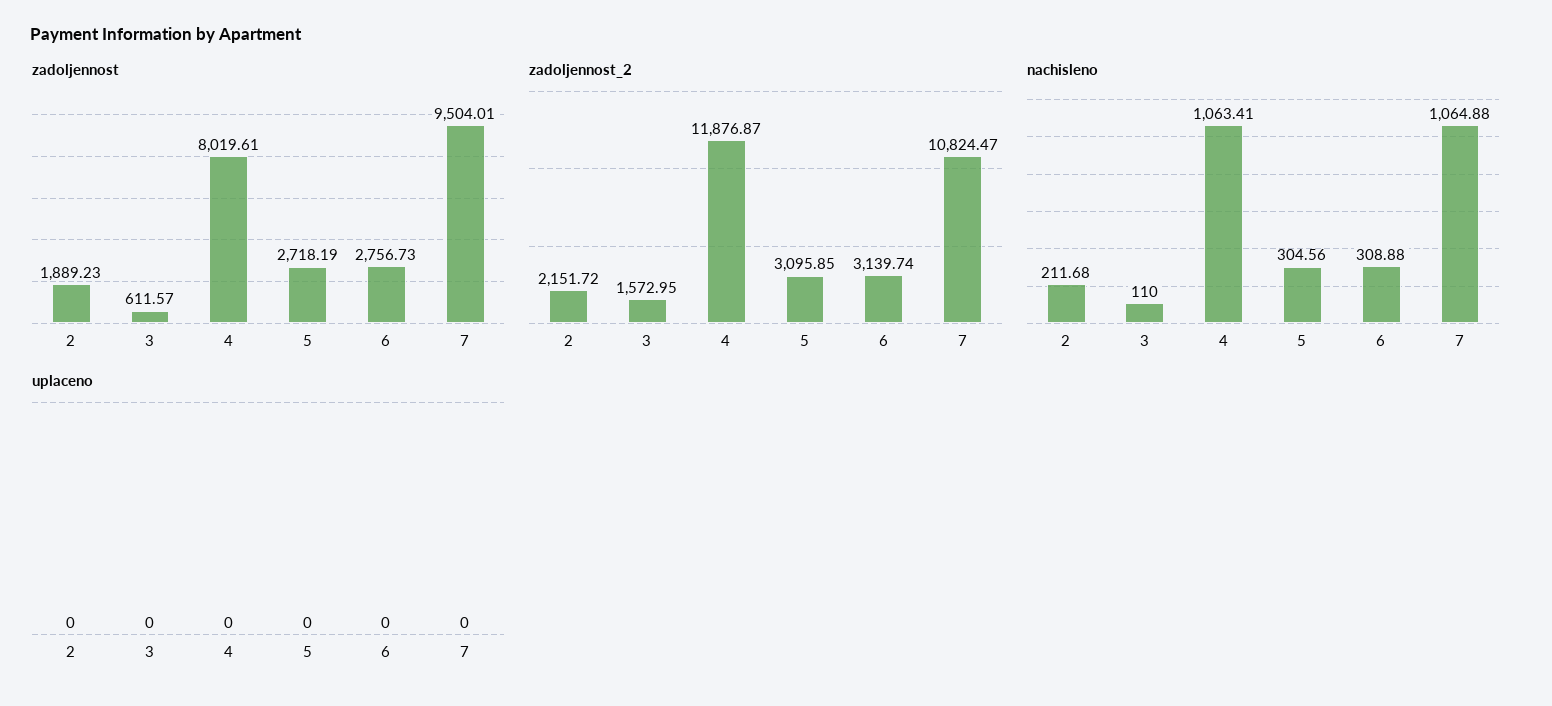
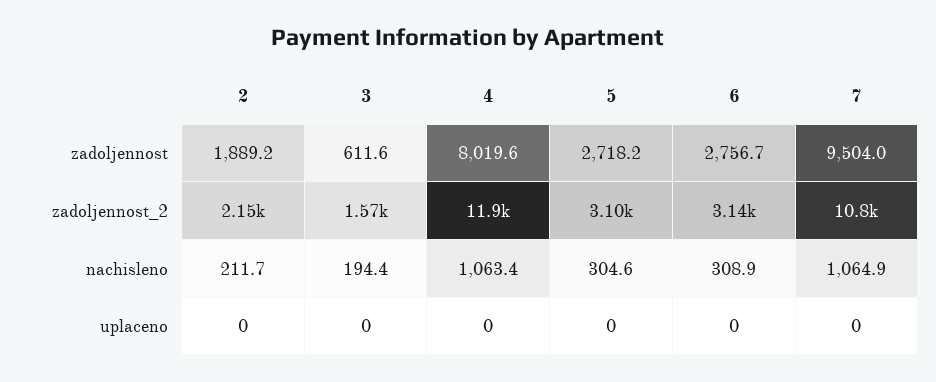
  {
    "zadoljennost": {
      "2": 1889.23,
      "3": 611.57,
      "4": 8019.61,
      "5": 2718.19,
      "6": 2756.73,
      "7": 9504.01
    },
    "zadoljennost_2": {
      "2": 2151.72,
      "3": 1572.95,
      "4": 11876.87,
      "5": 3095.85,
      "6": 3139.74,
      "7": 10824.47
    },
    "nachisleno": {
      "2": 211.68,
-     "3": 110,
+     "3": 194.4,
      "4": 1063.41,
      "5": 304.56,
      "6": 308.88,
      "7": 1064.88
    },
    "uplaceno": {
      "2": 0,
      "3": 0,
      "4": 0,
      "5": 0,
      "6": 0,
      "7": 0
    }
  }

